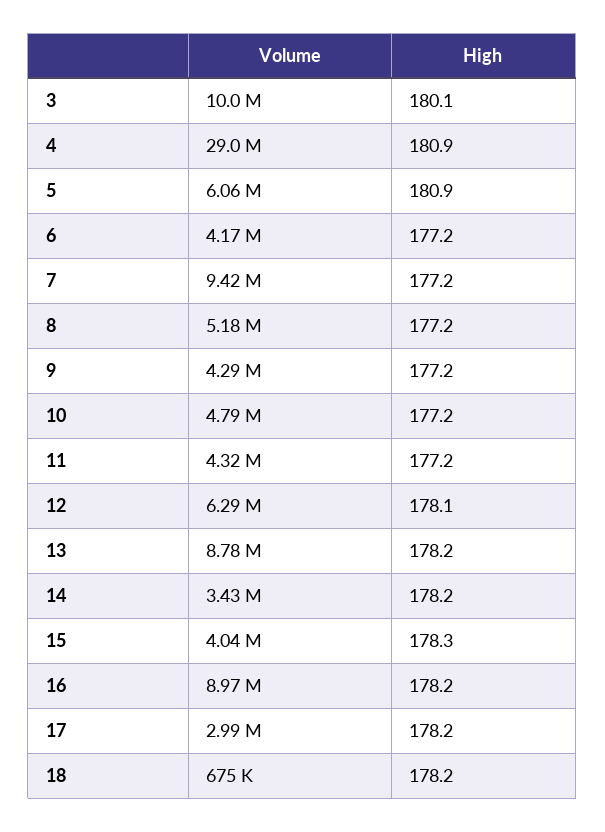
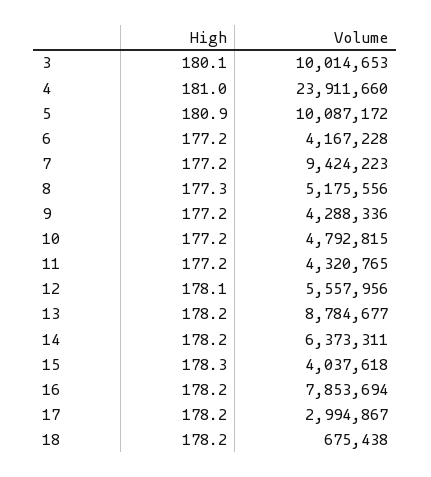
  {
    "Volume": {
      "3": 10014653,
-     "4": 29000000,
+     "4": 23911660,
-     "5": 6060000,
+     "5": 10087172,
      "6": 4167228,
      "7": 9424223,
      "8": 5175556,
      "9": 4288336,
      "10": 4792815,
      "11": 4320765,
-     "12": 6290000,
+     "12": 5557956,
      "13": 8784677,
-     "14": 3430000,
+     "14": 6373311,
      "15": 4037618,
-     "16": 8970000,
+     "16": 7853694,
      "17": 2994867,
      "18": 675438
    },
    "High": {
      "3": 180.1,
-     "4": 180.9,
+     "4": 181,
      "5": 180.9,
      "6": 177.2,
      "7": 177.2,
-     "8": 177.2,
+     "8": 177.3,
      "9": 177.2,
      "10": 177.2,
      "11": 177.2,
      "12": 178.1,
      "13": 178.2,
      "14": 178.2,
      "15": 178.3,
      "16": 178.2,
      "17": 178.2,
      "18": 178.2
    }
  }

